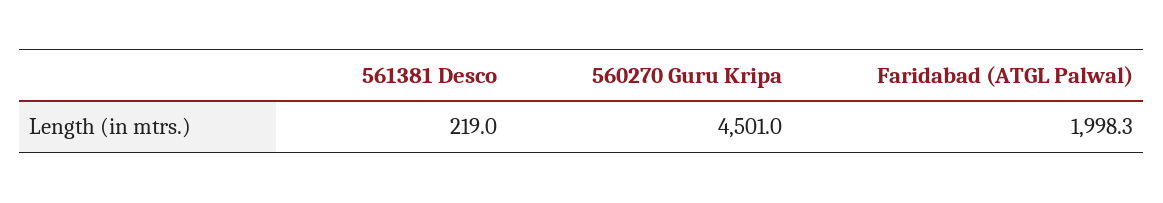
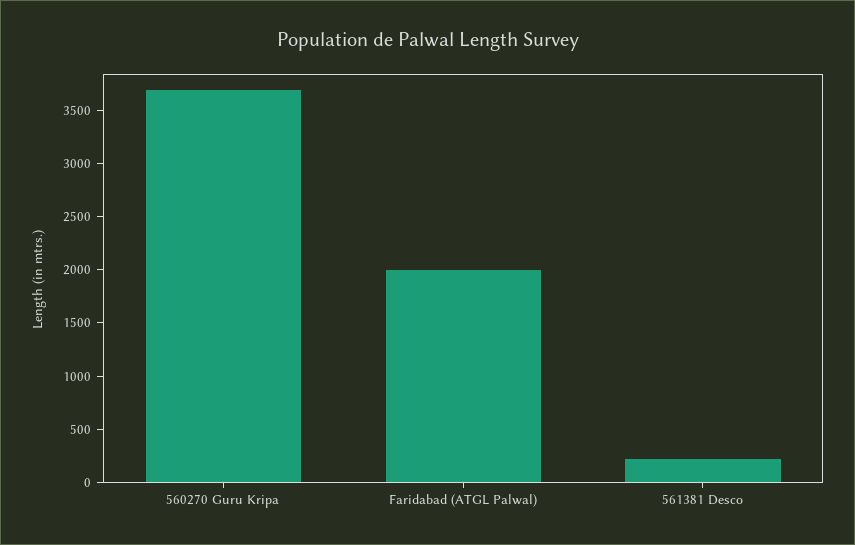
  {
    "561381 Desco": 219,
-   "560270 Guru Kripa": 4501,
+   "560270 Guru Kripa": 3700,
    "Faridabad (ATGL Palwal)": 1998.3
  }

